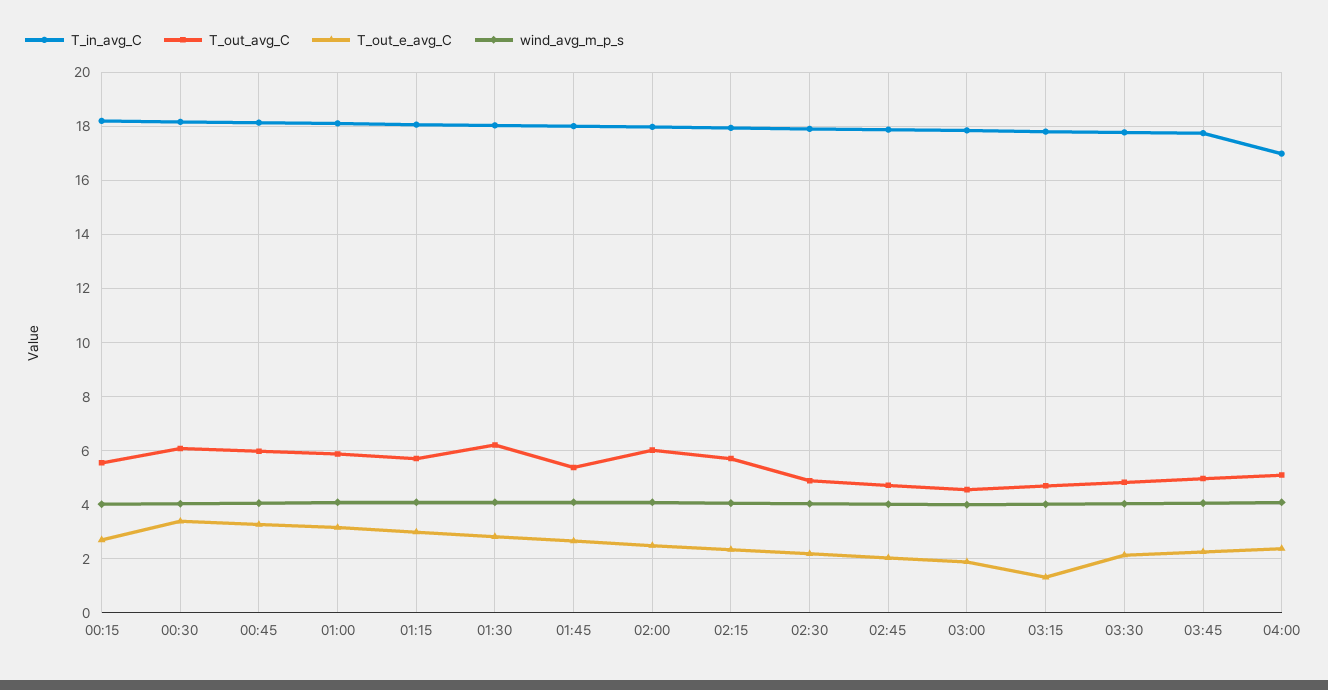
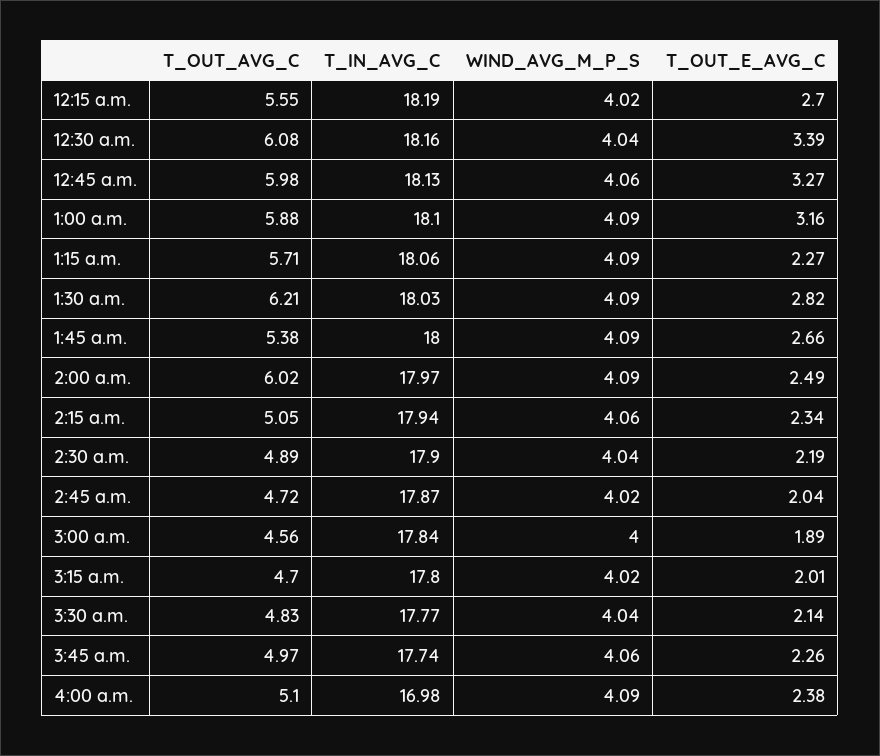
  {
    "T_in_avg_C": {
      "00:15": 18.19,
      "00:30": 18.16,
      "00:45": 18.13,
      "01:00": 18.1,
      "01:15": 18.06,
      "01:30": 18.03,
      "01:45": 18,
      "02:00": 17.97,
      "02:15": 17.94,
      "02:30": 17.9,
      "02:45": 17.87,
      "03:00": 17.84,
      "03:15": 17.8,
      "03:30": 17.77,
      "03:45": 17.74,
      "04:00": 16.98
    },
    "T_out_avg_C": {
      "00:15": 5.55,
      "00:30": 6.08,
      "00:45": 5.98,
      "01:00": 5.88,
      "01:15": 5.71,
      "01:30": 6.21,
      "01:45": 5.38,
      "02:00": 6.02,
-     "02:15": 5.75,
+     "02:15": 5.05,
      "02:30": 4.89,
      "02:45": 4.72,
      "03:00": 4.56,
      "03:15": 4.7,
      "03:30": 4.83,
      "03:45": 4.97,
      "04:00": 5.1
    },
    "T_out_e_avg_C": {
      "00:15": 2.7,
      "00:30": 3.39,
      "00:45": 3.27,
      "01:00": 3.16,
-     "01:15": 3,
+     "01:15": 2.27,
      "01:30": 2.82,
      "01:45": 2.66,
      "02:00": 2.49,
      "02:15": 2.34,
      "02:30": 2.19,
      "02:45": 2.04,
      "03:00": 1.89,
-     "03:15": 1.25,
+     "03:15": 2.01,
      "03:30": 2.14,
      "03:45": 2.26,
      "04:00": 2.38
    },
    "wind_avg_m_p_s": {
      "00:15": 4.02,
      "00:30": 4.04,
      "00:45": 4.06,
      "01:00": 4.09,
      "01:15": 4.09,
      "01:30": 4.09,
      "01:45": 4.09,
      "02:00": 4.09,
      "02:15": 4.06,
      "02:30": 4.04,
      "02:45": 4.02,
      "03:00": 4,
      "03:15": 4.02,
      "03:30": 4.04,
      "03:45": 4.06,
      "04:00": 4.09
    }
  }

